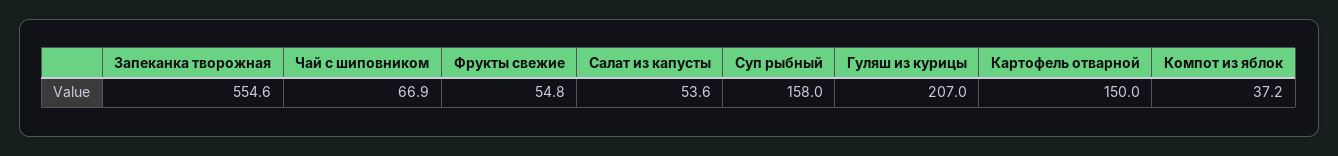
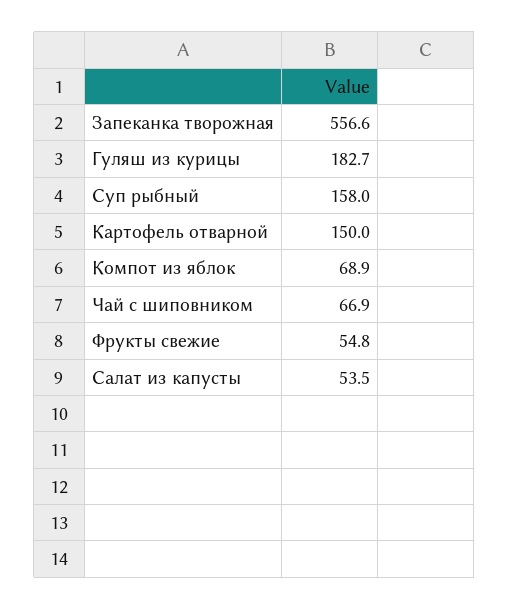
  {
-   "Запеканка творожная": 554.6,
+   "Запеканка творожная": 556.6,
    "Чай с шиповником": 66.9,
    "Фрукты свежие": 54.8,
-   "Салат из капусты": 53.6,
+   "Салат из капусты": 53.5,
    "Суп рыбный": 158,
-   "Гуляш из курицы": 207,
+   "Гуляш из курицы": 182.7,
    "Картофель отварной": 150,
-   "Компот из яблок": 37.2
+   "Компот из яблок": 68.9
  }

